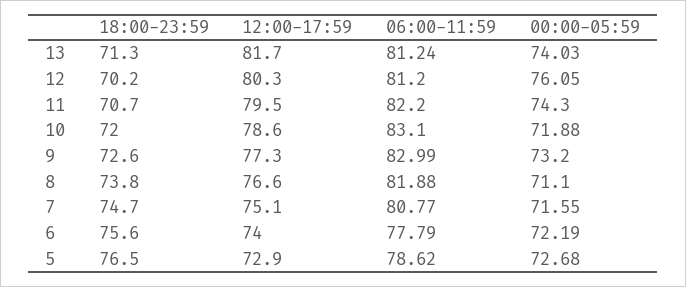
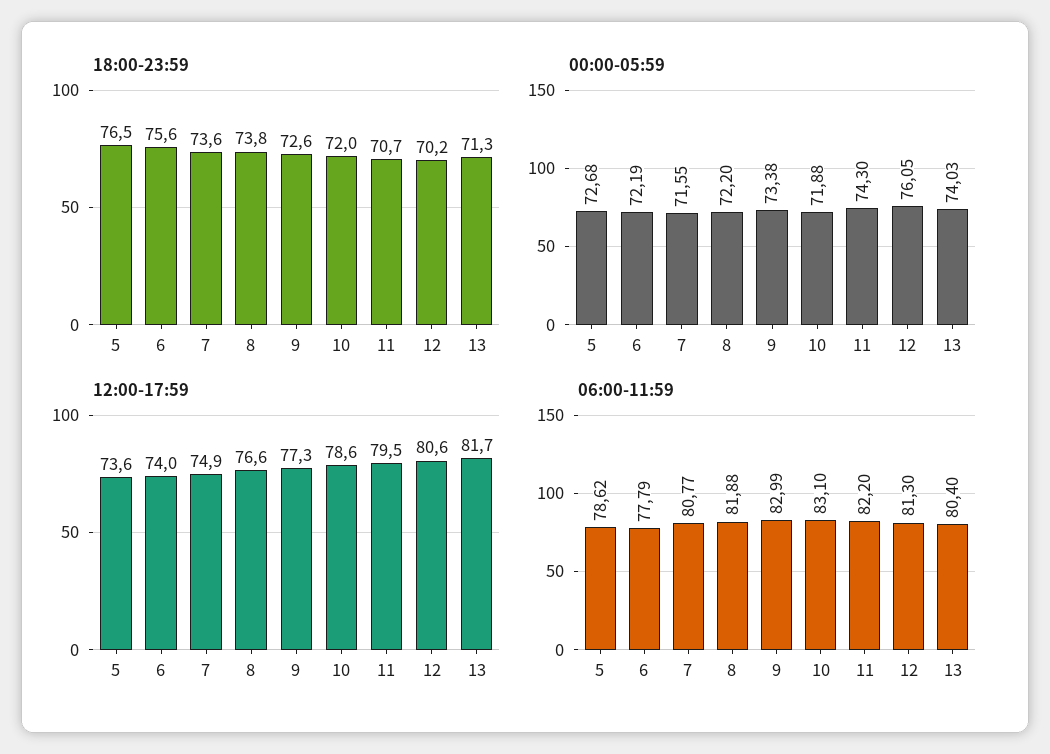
  {
    "18:00-23:59": {
      "13": 71.3,
      "12": 70.2,
      "11": 70.7,
      "10": 72,
      "9": 72.6,
      "8": 73.8,
-     "7": 74.7,
+     "7": 73.6,
      "6": 75.6,
      "5": 76.5
    },
    "12:00-17:59": {
      "13": 81.7,
-     "12": 80.3,
+     "12": 80.6,
      "11": 79.5,
      "10": 78.6,
      "9": 77.3,
      "8": 76.6,
-     "7": 75.1,
+     "7": 74.9,
      "6": 74,
-     "5": 72.9
+     "5": 73.6
    },
    "06:00-11:59": {
-     "13": 81.24,
+     "13": 80.4,
-     "12": 81.2,
+     "12": 81.3,
      "11": 82.2,
      "10": 83.1,
      "9": 82.99,
      "8": 81.88,
      "7": 80.77,
      "6": 77.79,
      "5": 78.62
    },
    "00:00-05:59": {
      "13": 74.03,
      "12": 76.05,
      "11": 74.3,
      "10": 71.88,
-     "9": 73.2,
+     "9": 73.38,
-     "8": 71.1,
+     "8": 72.2,
      "7": 71.55,
      "6": 72.19,
      "5": 72.68
    }
  }

